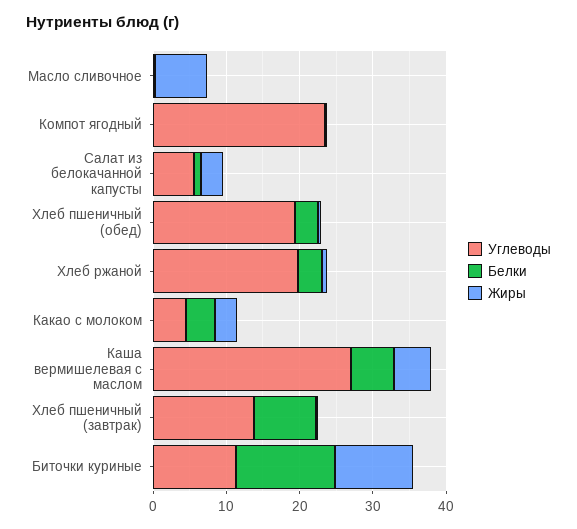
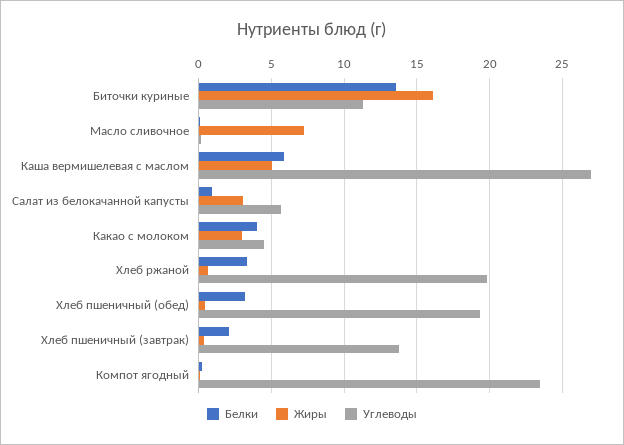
  {
    "Углеводы": {
      "Масло сливочное": 0,
      "Компот ягодный": 23.5,
      "Салат из белокачанной капусты": 5.5,
      "Хлеб пшеничный (обед)": 19.5,
      "Хлеб ржаной": 20,
      "Какао с молоком": 4.5,
      "Каша вермишелевая с маслом": 27,
      "Хлеб пшеничный (завтрак)": 14,
      "Биточки куриные": 11.5
    },
    "Белки": {
      "Масло сливочное": 0,
      "Компот ягодный": 0,
      "Салат из белокачанной капусты": 1,
      "Хлеб пшеничный (обед)": 3,
      "Хлеб ржаной": 3.5,
      "Какао с молоком": 4,
      "Каша вермишелевая с маслом": 6,
-     "Хлеб пшеничный (завтрак)": 8,
+     "Хлеб пшеничный (завтрак)": 2,
      "Биточки куриные": 13.5
    },
    "Жиры": {
      "Масло сливочное": 7,
      "Компот ягодный": 0,
      "Салат из белокачанной капусты": 3,
      "Хлеб пшеничный (обед)": 0.5,
      "Хлеб ржаной": 0.5,
      "Какао с молоком": 3,
      "Каша вермишелевая с маслом": 5,
      "Хлеб пшеничный (завтрак)": 0.5,
-     "Биточки куриные": 10
+     "Биточки куриные": 16
    }
  }

